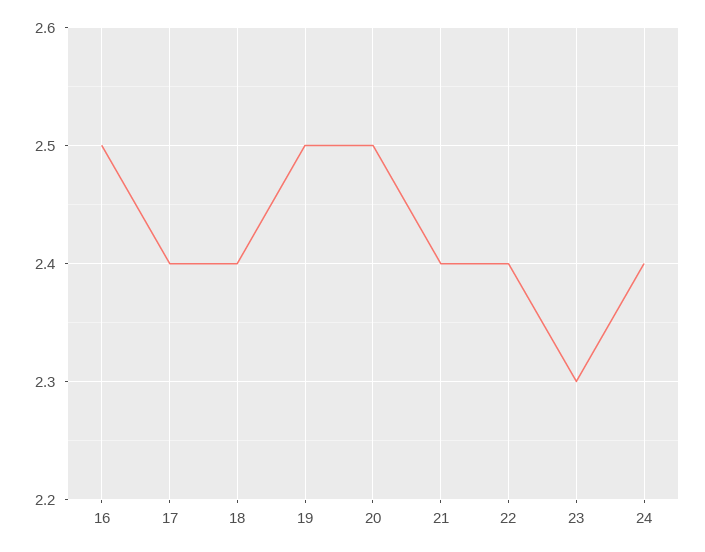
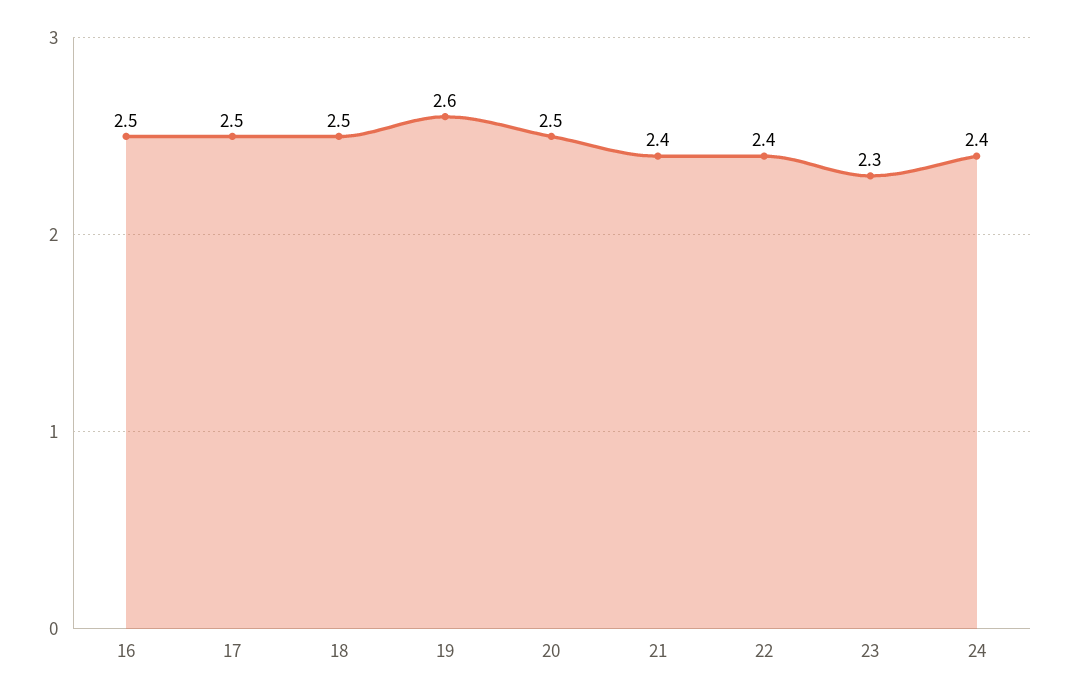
  {
    "16": 2.5,
-   "17": 2.4,
+   "17": 2.5,
-   "18": 2.4,
+   "18": 2.5,
-   "19": 2.5,
+   "19": 2.6,
    "20": 2.5,
    "21": 2.4,
    "22": 2.4,
    "23": 2.3,
    "24": 2.4
  }

